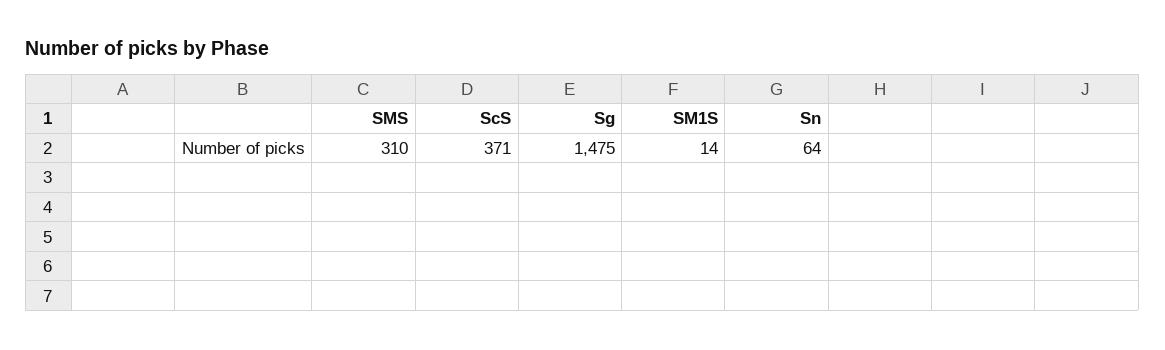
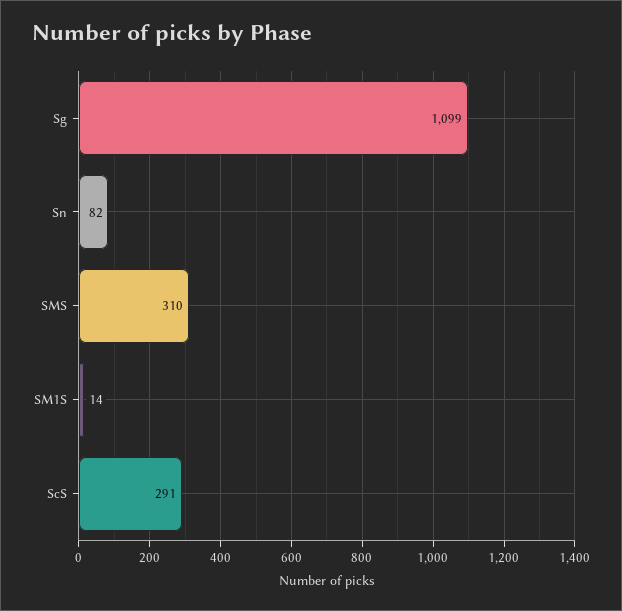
  {
    "SMS": 310,
-   "ScS": 371,
+   "ScS": 291,
-   "Sg": 1475,
+   "Sg": 1099,
    "SM1S": 14,
-   "Sn": 64
+   "Sn": 82
  }

